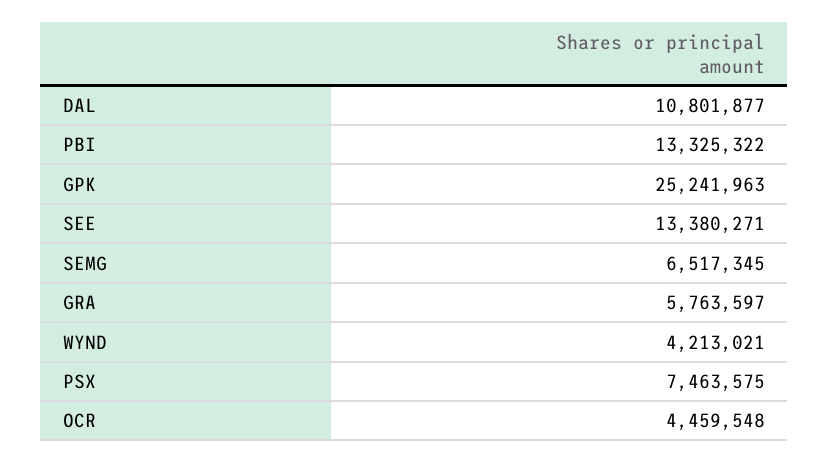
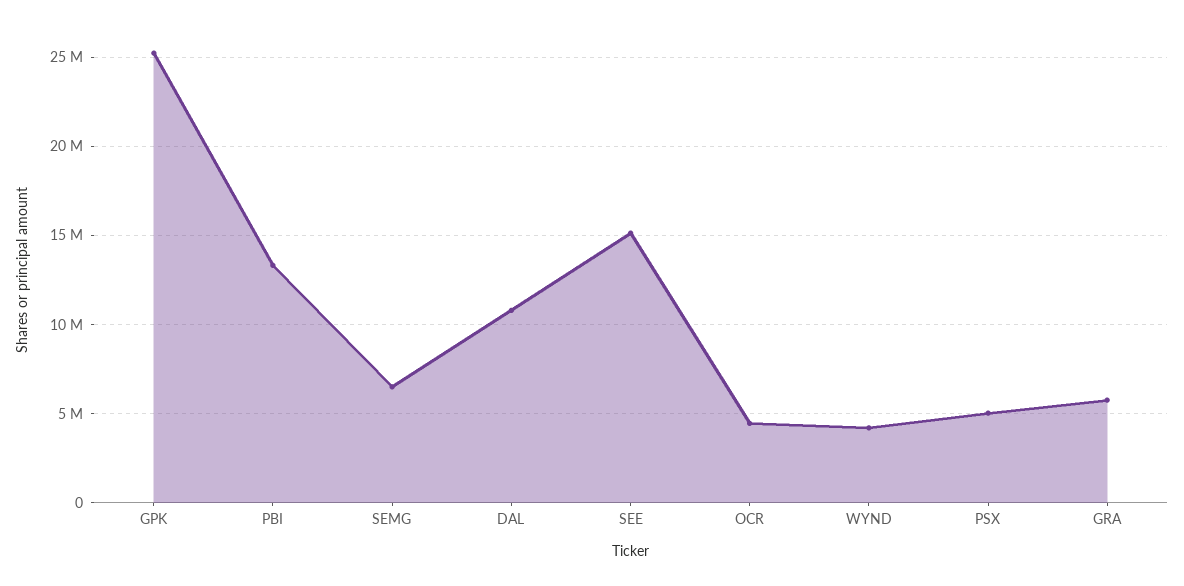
  {
    "DAL": 10801877,
    "PBI": 13325322,
    "GPK": 25241963,
-   "SEE": 13380271,
+   "SEE": 15000000,
    "SEMG": 6517345,
    "GRA": 5763597,
    "WYND": 4213021,
-   "PSX": 7463575,
+   "PSX": 5000000,
    "OCR": 4459548
  }

